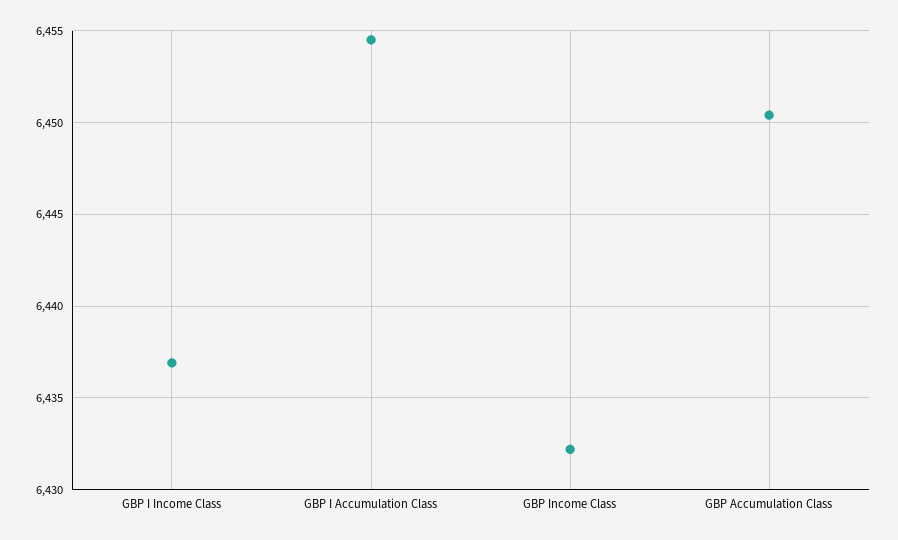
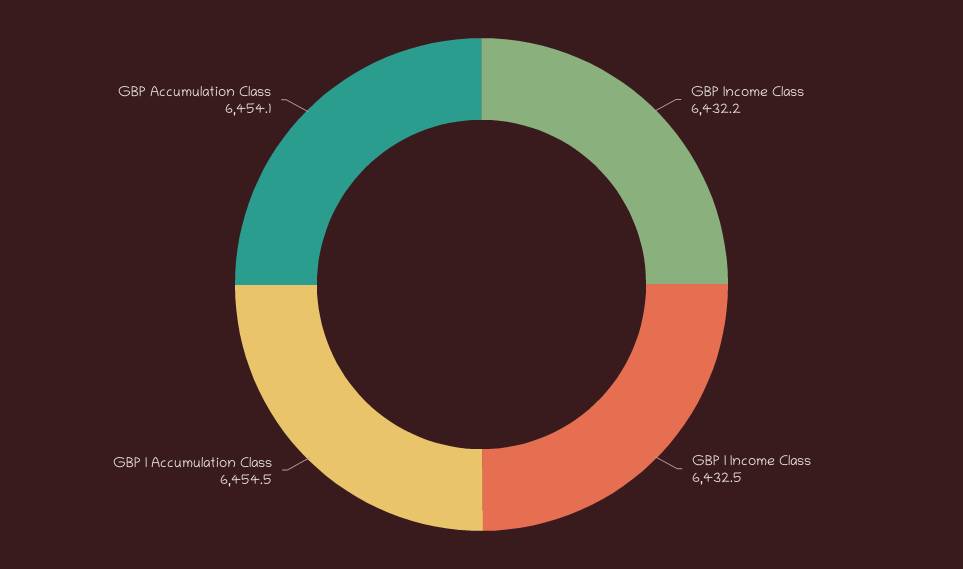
  {
-   "GBP I Income Class": 6437,
+   "GBP I Income Class": 6432.5,
    "GBP I Accumulation Class": 6454.5,
    "GBP Income Class": 6432.2,
-   "GBP Accumulation Class": 6450.5
+   "GBP Accumulation Class": 6454.1
  }

